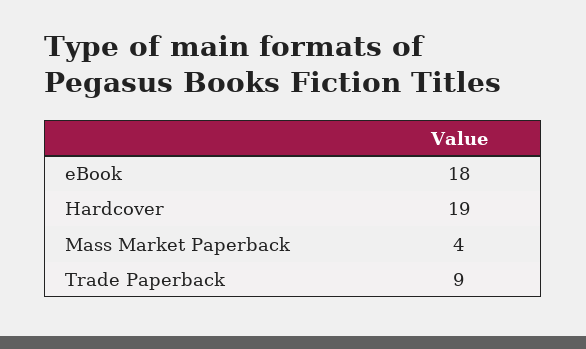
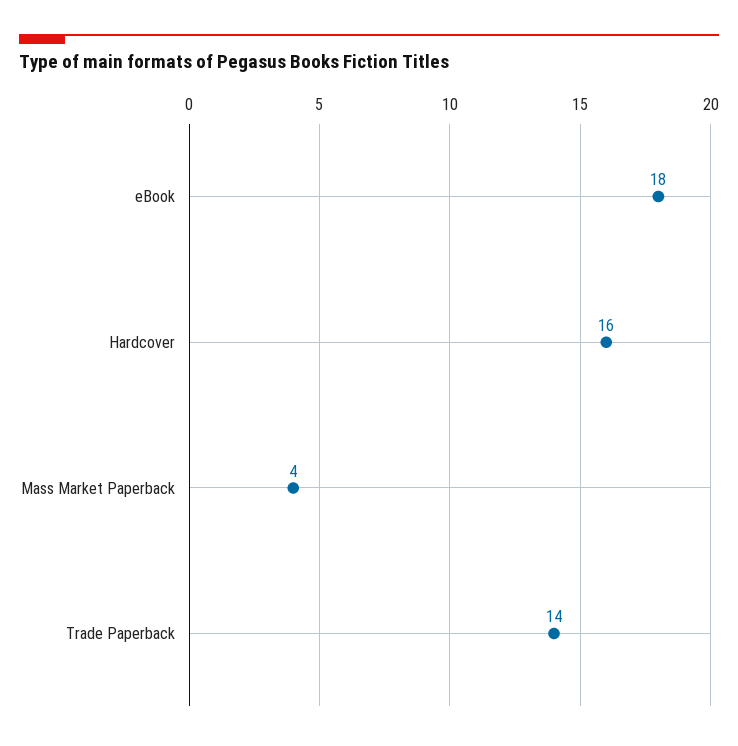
  {
    "eBook": 18,
-   "Hardcover": 19,
+   "Hardcover": 16,
    "Mass Market Paperback": 4,
-   "Trade Paperback": 9
+   "Trade Paperback": 14
  }

